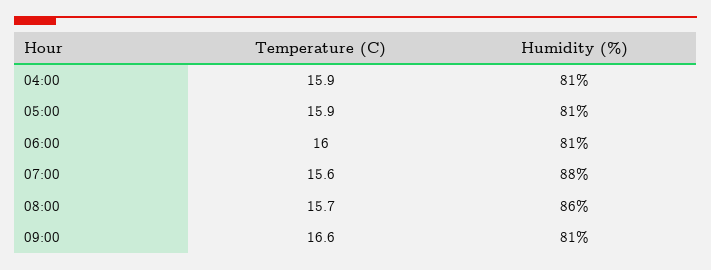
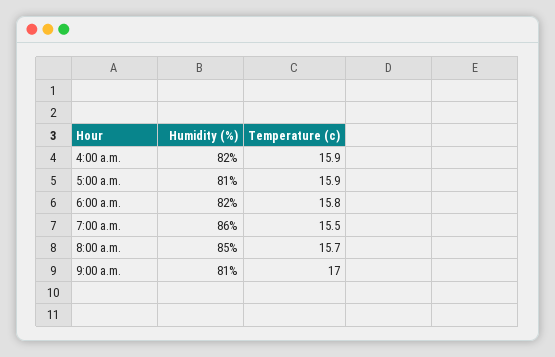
  {
    "Temperature (C)": {
      "04:00": 15.9,
      "05:00": 15.9,
-     "06:00": 16,
+     "06:00": 15.8,
-     "07:00": 15.6,
+     "07:00": 15.5,
      "08:00": 15.7,
-     "09:00": 16.6
+     "09:00": 17
    },
    "Humidity (%)": {
-     "04:00": 81,
+     "04:00": 82,
      "05:00": 81,
-     "06:00": 81,
+     "06:00": 82,
-     "07:00": 88,
+     "07:00": 86,
-     "08:00": 86,
+     "08:00": 85,
      "09:00": 81
    }
  }

